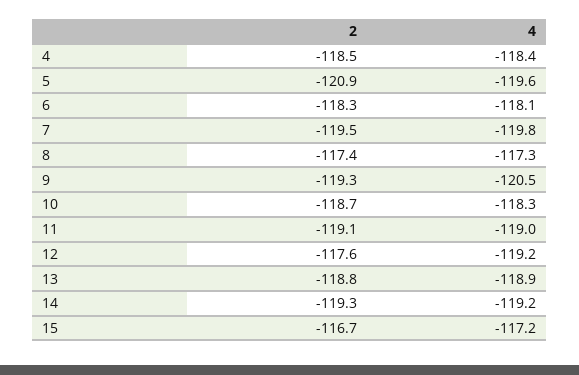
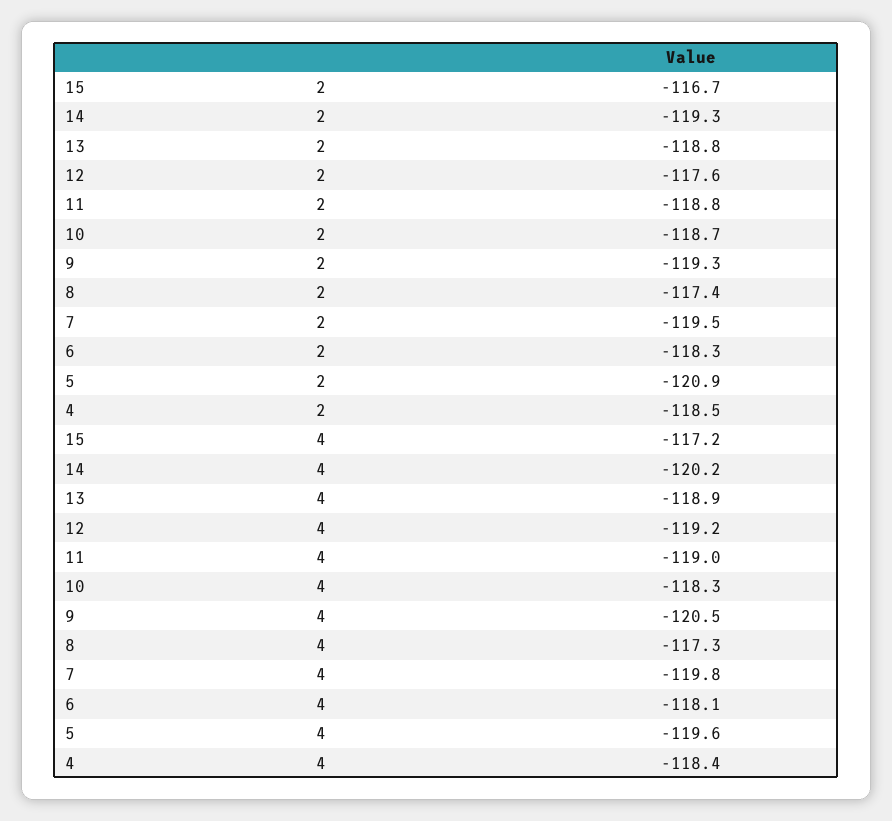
  {
    "2": {
      "4": -118.5,
      "5": -120.9,
      "6": -118.3,
      "7": -119.5,
      "8": -117.4,
      "9": -119.3,
      "10": -118.7,
-     "11": -119.1,
+     "11": -118.8,
      "12": -117.6,
      "13": -118.8,
      "14": -119.3,
      "15": -116.7
    },
    "4": {
      "4": -118.4,
      "5": -119.6,
      "6": -118.1,
      "7": -119.8,
      "8": -117.3,
      "9": -120.5,
      "10": -118.3,
      "11": -119,
      "12": -119.2,
      "13": -118.9,
-     "14": -119.2,
+     "14": -120.2,
      "15": -117.2
    }
  }

